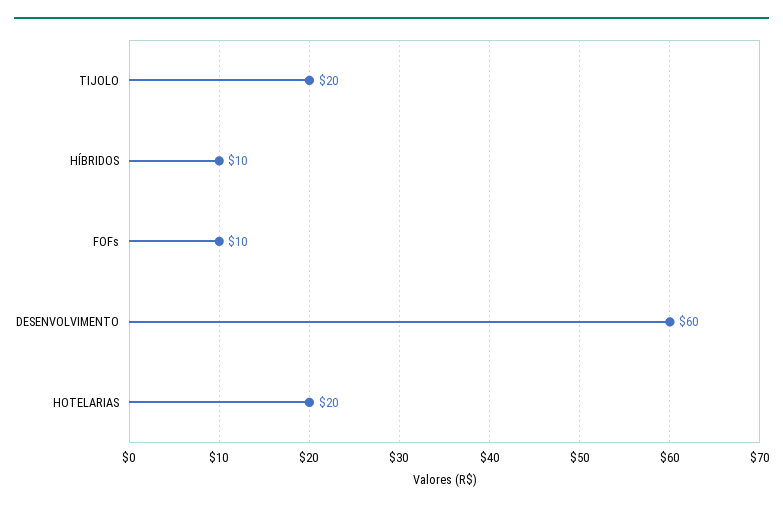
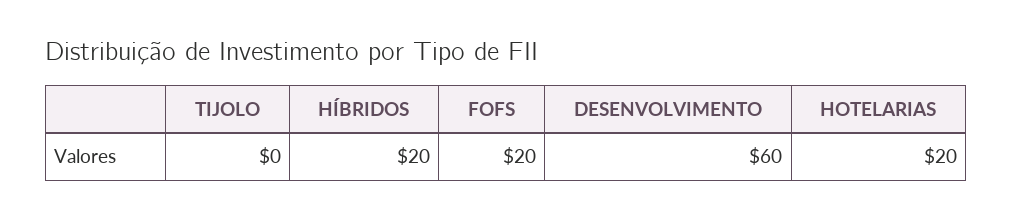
  {
-   "TIJOLO": 20,
+   "TIJOLO": 0,
-   "HÍBRIDOS": 10,
+   "HÍBRIDOS": 20,
-   "FOFs": 10,
+   "FOFs": 20,
    "DESENVOLVIMENTO": 60,
    "HOTELARIAS": 20
  }

